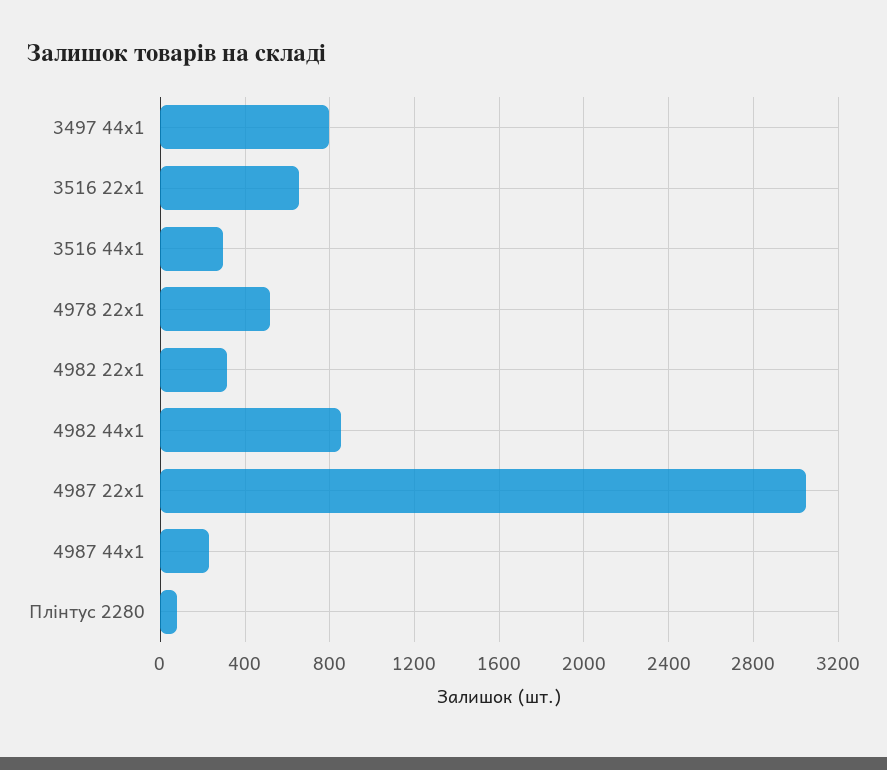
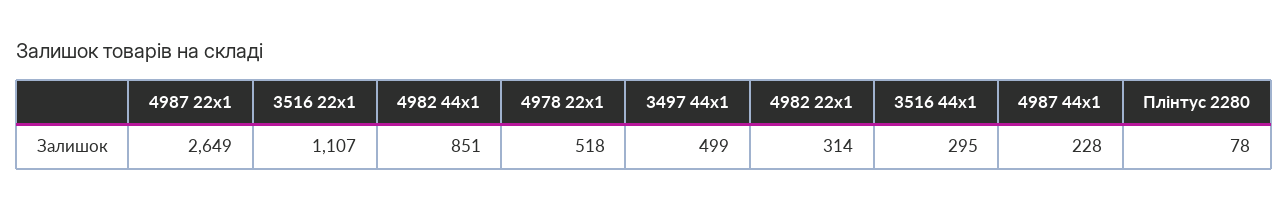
  {
-   "3497 44x1": 800,
+   "3497 44x1": 499,
-   "3516 22x1": 650,
+   "3516 22x1": 1107,
    "3516 44x1": 295,
    "4978 22x1": 518,
    "4982 22x1": 314,
    "4982 44x1": 851,
-   "4987 22x1": 3050,
+   "4987 22x1": 2649,
    "4987 44x1": 228,
    "Плінтус 2280": 78
  }

